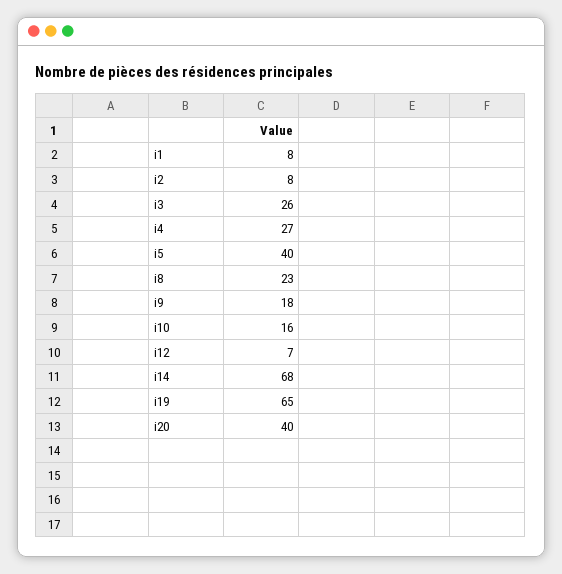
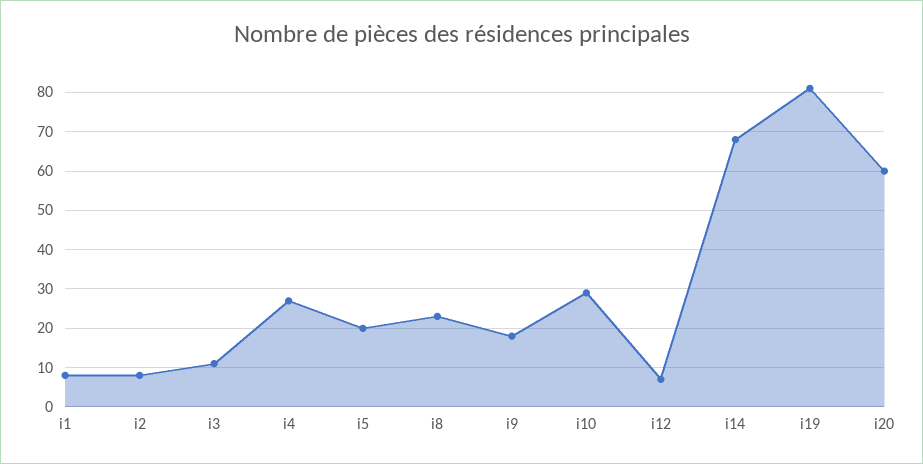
  {
    "i1": 8,
    "i2": 8,
-   "i3": 26,
+   "i3": 10,
    "i4": 27,
-   "i5": 40,
+   "i5": 20,
    "i8": 23,
    "i9": 18,
-   "i10": 16,
+   "i10": 30,
    "i12": 7,
    "i14": 68,
-   "i19": 65,
+   "i19": 80,
-   "i20": 40
+   "i20": 60
  }

